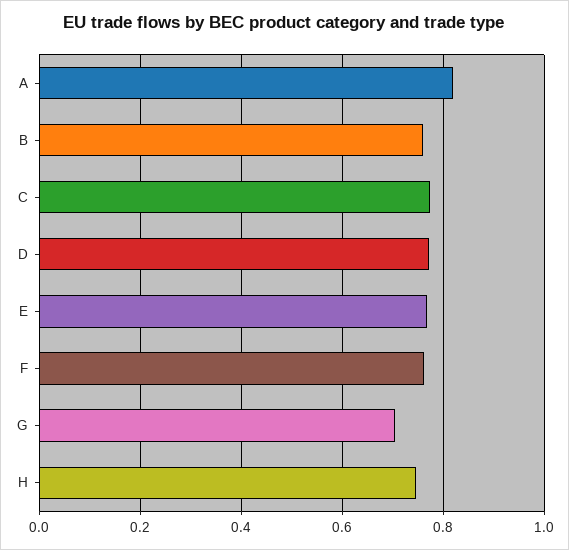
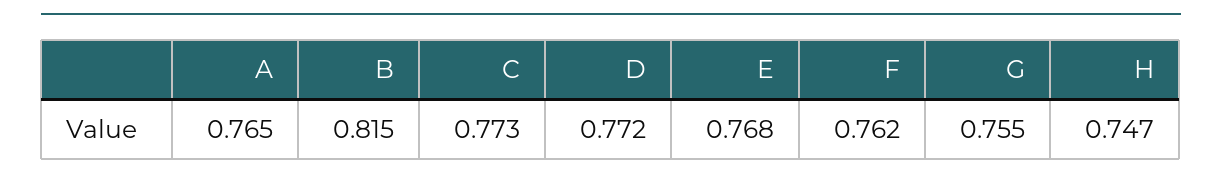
  {
-   "A": 0.82,
+   "A": 0.765,
-   "B": 0.76,
+   "B": 0.815,
    "C": 0.773,
    "D": 0.772,
    "E": 0.768,
    "F": 0.762,
-   "G": 0.7,
+   "G": 0.755,
    "H": 0.747
  }

